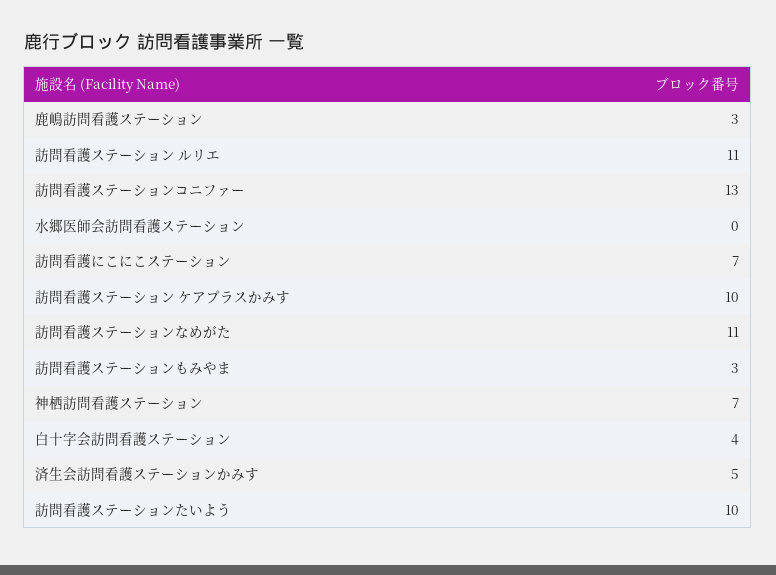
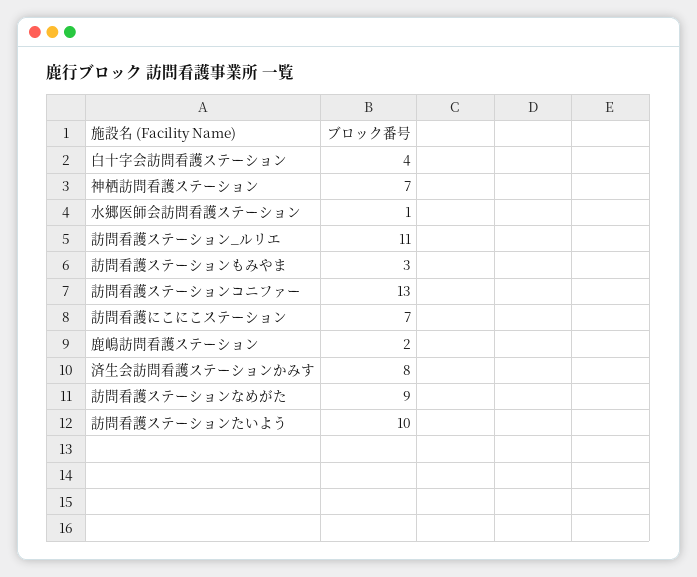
  {
-   "鹿嶋訪問看護ステーション": 3,
+   "鹿嶋訪問看護ステーション": 2,
    "訪問看護ステーション ルリエ": 11,
    "訪問看護ステーションコニファー": 13,
-   "水郷医師会訪問看護ステーション": 0,
+   "水郷医師会訪問看護ステーション": 1,
    "訪問看護にこにこステーション": 7,
-   "訪問看護ステーション ケアプラスかみす": 10,
-   "訪問看護ステーションなめがた": 11,
+   "訪問看護ステーションなめがた": 9,
    "訪問看護ステーションもみやま": 3,
    "神栖訪問看護ステーション": 7,
    "白十字会訪問看護ステーション": 4,
-   "済生会訪問看護ステーションかみす": 5,
+   "済生会訪問看護ステーションかみす": 8,
    "訪問看護ステーションたいよう": 10
  }

